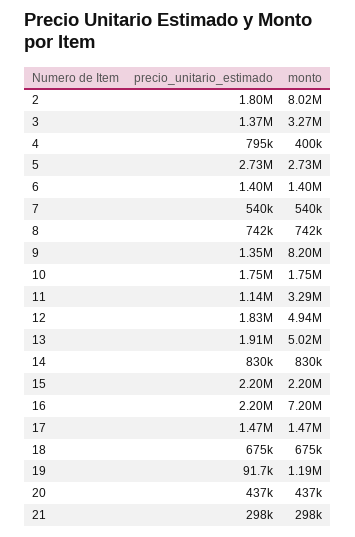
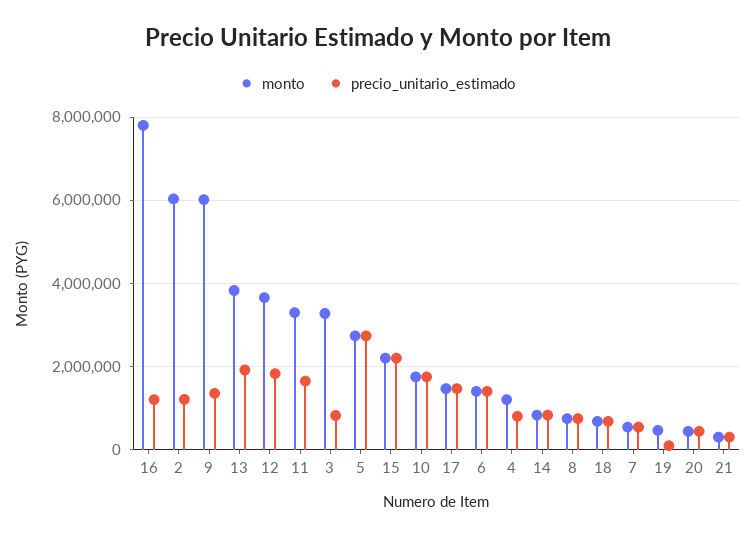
  {
    "precio_unitario_estimado": {
-     "2": 1800000,
+     "2": 1200000,
-     "3": 1370000,
+     "3": 800000,
      "4": 795000,
      "5": 2730000,
      "6": 1400000,
      "7": 540000,
      "8": 742000,
      "9": 1350000,
      "10": 1750000,
-     "11": 1140000,
+     "11": 1600000,
      "12": 1830000,
      "13": 1910000,
      "14": 830000,
      "15": 2200000,
-     "16": 2200000,
+     "16": 1200000,
      "17": 1470000,
      "18": 675000,
      "19": 91700,
      "20": 437000,
      "21": 298000
    },
    "monto": {
-     "2": 8020000,
+     "2": 6000000,
      "3": 3270000,
-     "4": 400000,
+     "4": 1200000,
      "5": 2730000,
      "6": 1400000,
      "7": 540000,
      "8": 742000,
-     "9": 8200000,
+     "9": 6000000,
      "10": 1750000,
      "11": 3290000,
-     "12": 4940000,
+     "12": 3600000,
-     "13": 5020000,
+     "13": 3800000,
      "14": 830000,
      "15": 2200000,
-     "16": 7200000,
+     "16": 7800000,
      "17": 1470000,
      "18": 675000,
-     "19": 1190000,
+     "19": 400000,
      "20": 437000,
      "21": 298000
    }
  }

